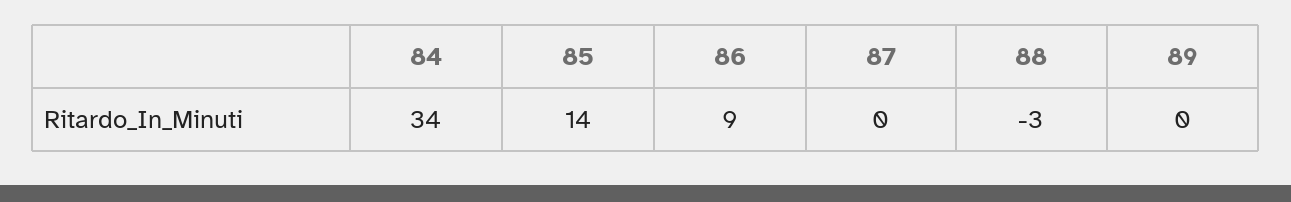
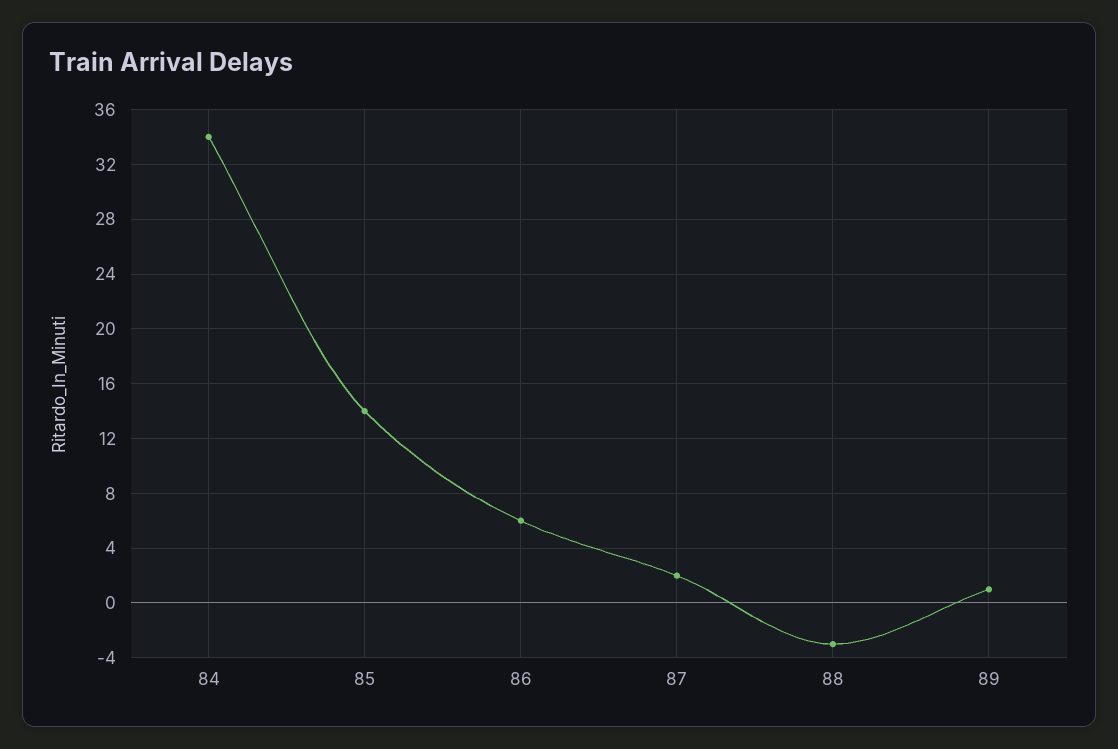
  {
    "84": 34,
    "85": 14,
-   "86": 9,
+   "86": 6,
-   "87": 0,
+   "87": 2,
    "88": -3,
-   "89": 0
+   "89": 1
  }

